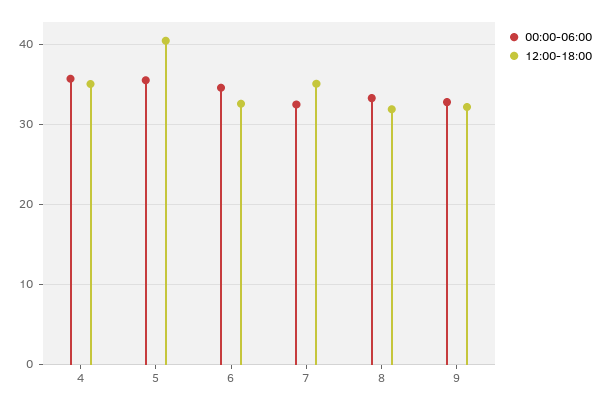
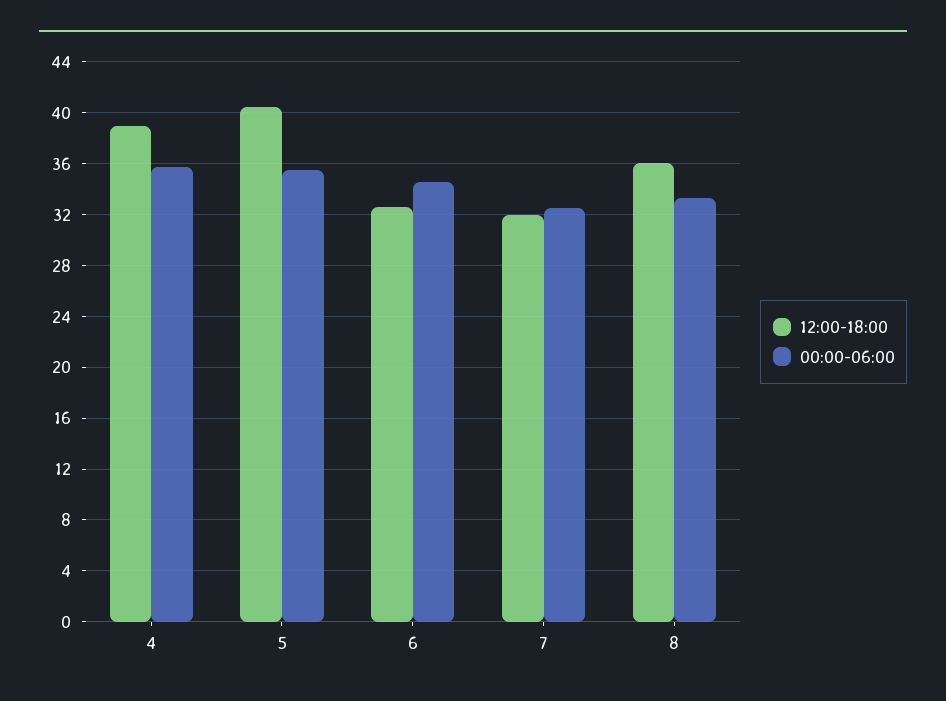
  {
    "00:00-06:00": {
      "4": 35.5,
      "5": 35.5,
      "6": 34.5,
      "7": 32.5,
-     "8": 33.5,
+     "8": 33.5
-     "9": 33
    },
    "12:00-18:00": {
-     "4": 35,
+     "4": 39,
      "5": 40.5,
      "6": 32.5,
-     "7": 35,
+     "7": 32,
-     "8": 32,
+     "8": 36
-     "9": 32
    }
  }

